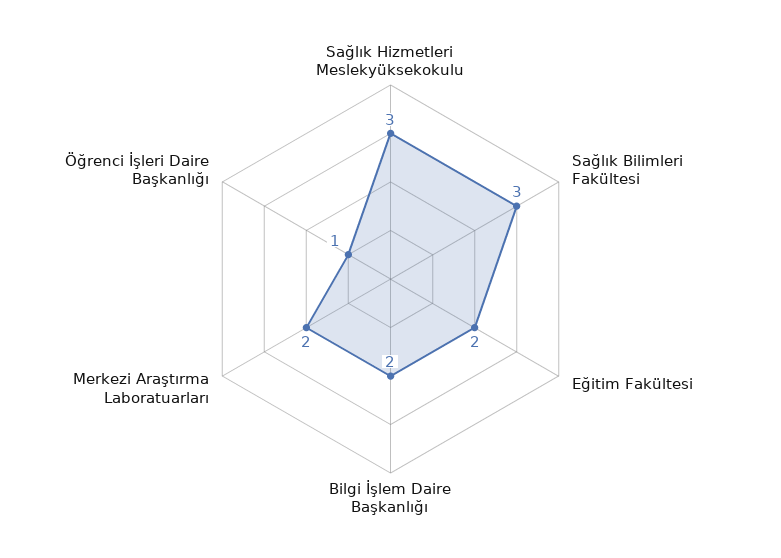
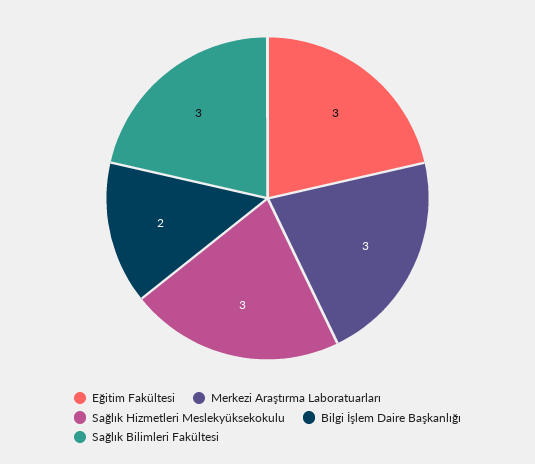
  {
    "Sağlık Hizmetleri Meslekyüksekokulu": 3,
    "Sağlık Bilimleri Fakültesi": 3,
-   "Eğitim Fakültesi": 2,
+   "Eğitim Fakültesi": 3,
    "Bilgi İşlem Daire Başkanlığı": 2,
-   "Merkezi Araştırma Laboratuarları": 2,
+   "Merkezi Araştırma Laboratuarları": 3
-   "Öğrenci İşleri Daire Başkanlığı": 1
  }

